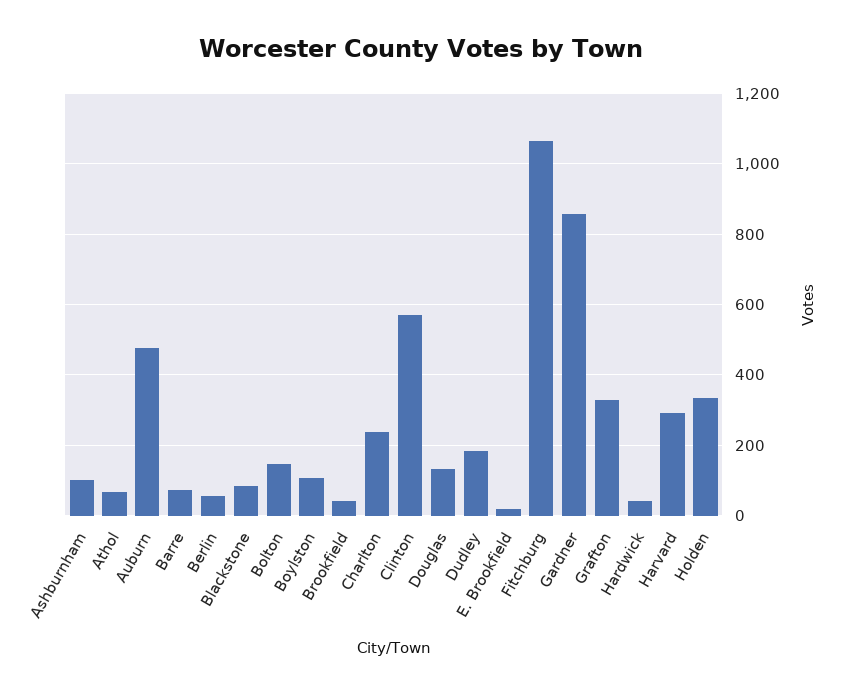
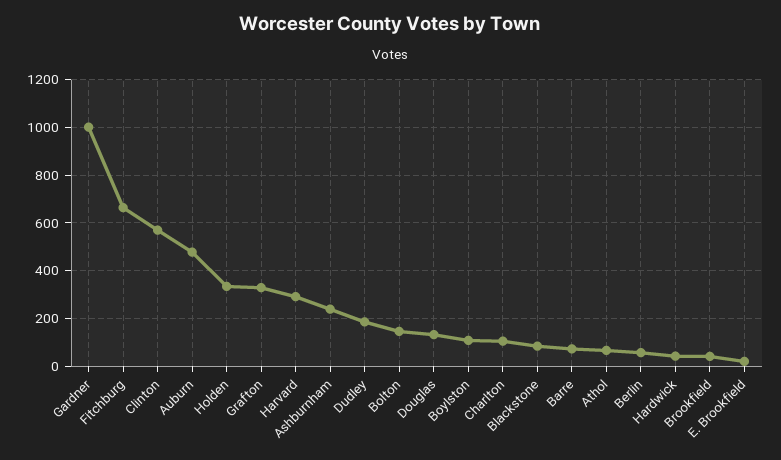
  {
-   "Ashburnham": 100,
+   "Ashburnham": 250,
    "Athol": 60,
    "Auburn": 480,
    "Barre": 80,
    "Berlin": 60,
    "Blackstone": 80,
    "Bolton": 140,
    "Boylston": 100,
    "Brookfield": 40,
-   "Charlton": 240,
+   "Charlton": 100,
    "Clinton": 580,
    "Douglas": 140,
    "Dudley": 180,
    "E. Brookfield": 20,
-   "Fitchburg": 1060,
+   "Fitchburg": 650,
-   "Gardner": 860,
+   "Gardner": 1000,
    "Grafton": 320,
    "Hardwick": 40,
    "Harvard": 300,
    "Holden": 340
  }

